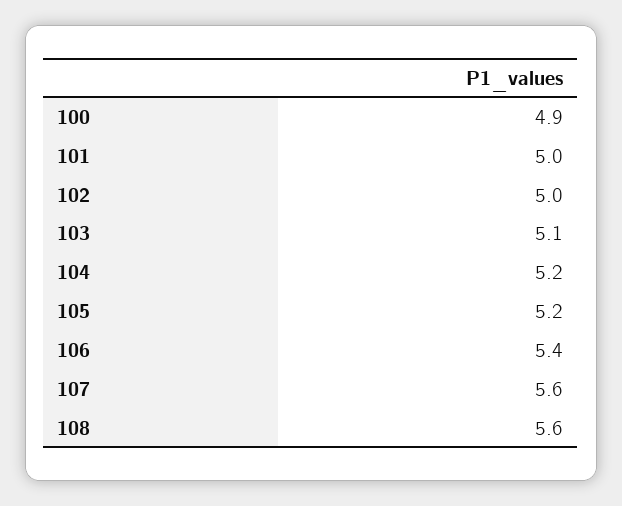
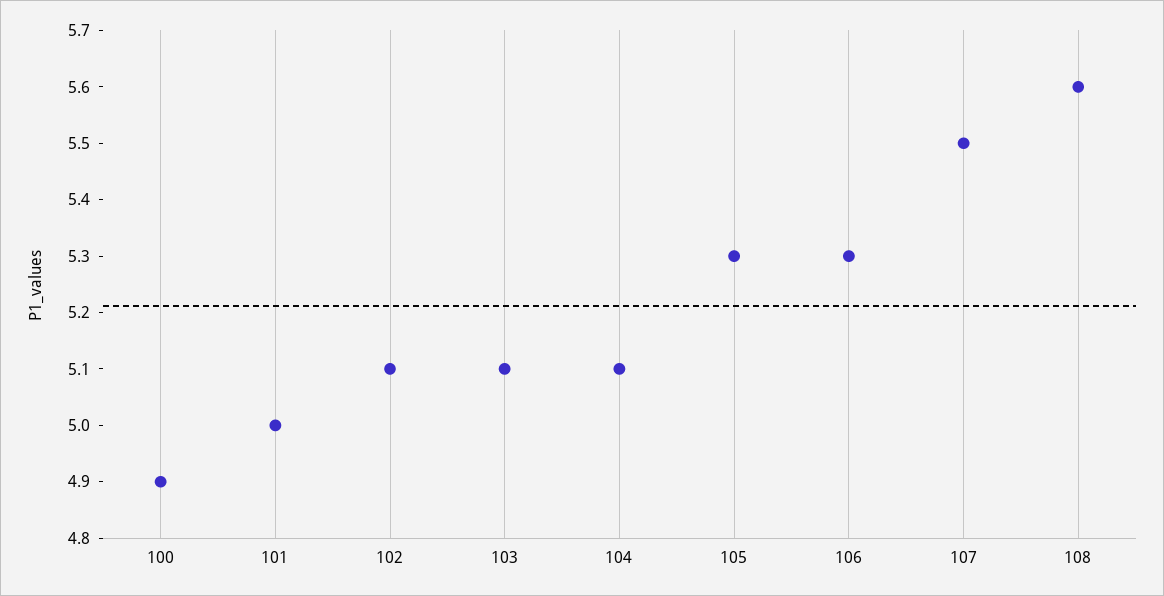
  {
    "100": 4.9,
    "101": 5,
-   "102": 5,
+   "102": 5.1,
    "103": 5.1,
-   "104": 5.2,
+   "104": 5.1,
-   "105": 5.2,
+   "105": 5.3,
-   "106": 5.4,
+   "106": 5.3,
-   "107": 5.6,
+   "107": 5.5,
    "108": 5.6
  }

